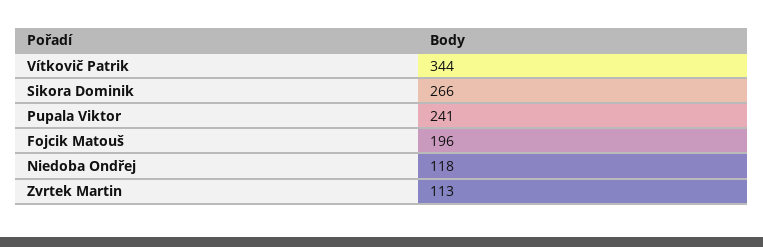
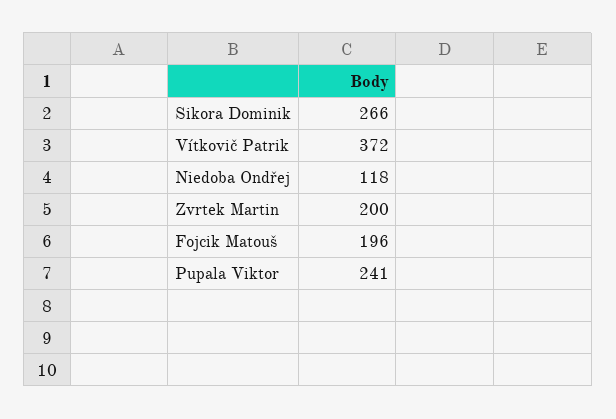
  {
-   "Vítkovič Patrik": 344,
+   "Vítkovič Patrik": 372,
    "Sikora Dominik": 266,
    "Pupala Viktor": 241,
    "Fojcik Matouš": 196,
    "Niedoba Ondřej": 118,
-   "Zvrtek Martin": 113
+   "Zvrtek Martin": 200
  }

